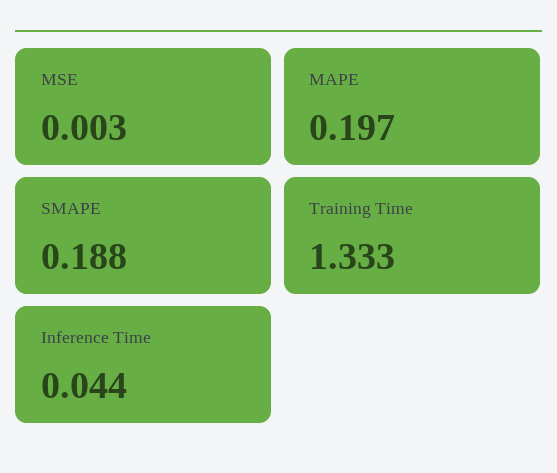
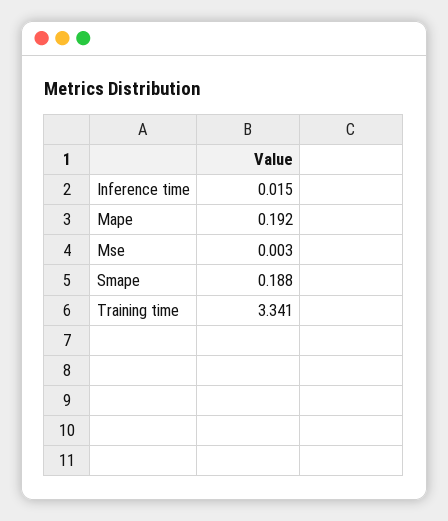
  {
    "MSE": 0.003,
-   "MAPE": 0.197,
+   "MAPE": 0.192,
    "SMAPE": 0.188,
-   "Training Time": 1.333,
+   "Training Time": 3.341,
-   "Inference Time": 0.044
+   "Inference Time": 0.015
  }

